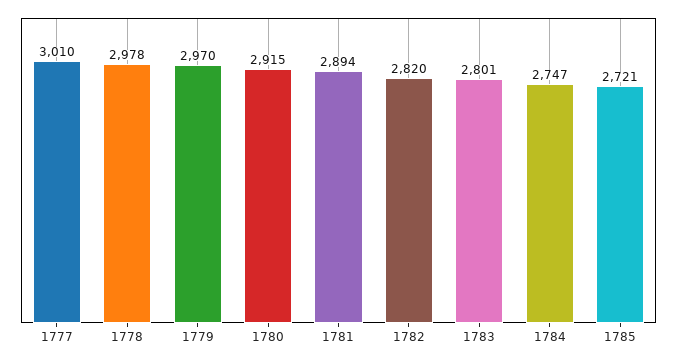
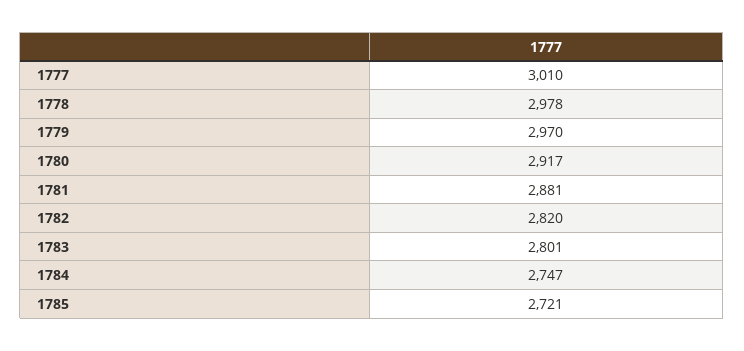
  {
    "1777": 3010,
    "1778": 2978,
    "1779": 2970,
-   "1780": 2915,
+   "1780": 2917,
-   "1781": 2894,
+   "1781": 2881,
    "1782": 2820,
    "1783": 2801,
    "1784": 2747,
    "1785": 2721
  }

